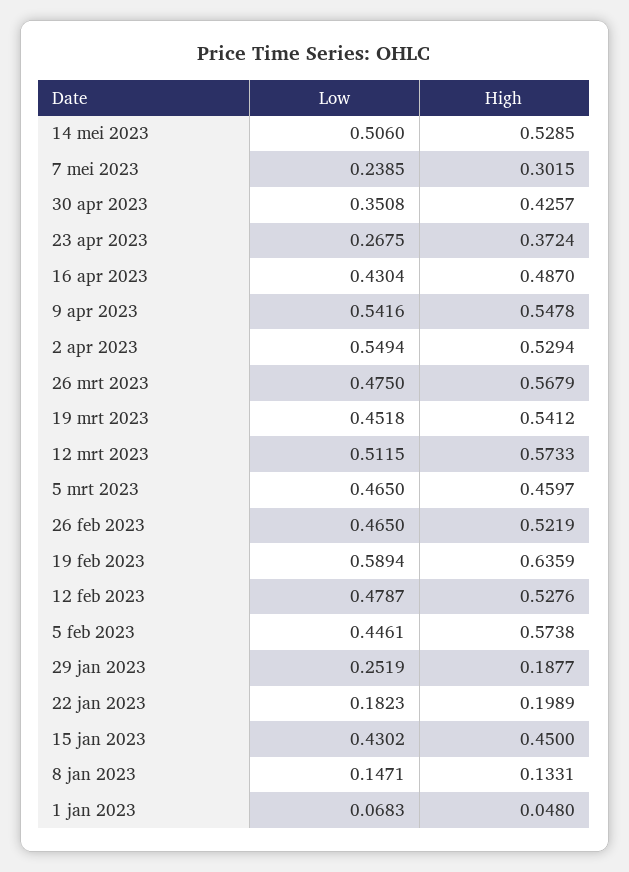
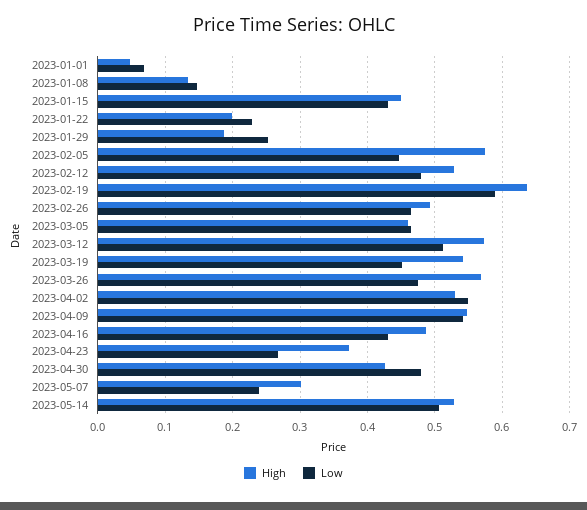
  {
    "Low": {
      "14 mei 2023": 0.506,
      "7 mei 2023": 0.2385,
-     "30 apr 2023": 0.3508,
+     "30 apr 2023": 0.48,
      "23 apr 2023": 0.2675,
      "16 apr 2023": 0.4304,
      "9 apr 2023": 0.5416,
      "2 apr 2023": 0.5494,
      "26 mrt 2023": 0.475,
      "19 mrt 2023": 0.4518,
      "12 mrt 2023": 0.5115,
      "5 mrt 2023": 0.465,
      "26 feb 2023": 0.465,
      "19 feb 2023": 0.5894,
      "12 feb 2023": 0.4787,
      "5 feb 2023": 0.4461,
      "29 jan 2023": 0.2519,
-     "22 jan 2023": 0.1823,
+     "22 jan 2023": 0.23,
      "15 jan 2023": 0.4302,
      "8 jan 2023": 0.1471,
      "1 jan 2023": 0.0683
    },
    "High": {
      "14 mei 2023": 0.5285,
      "7 mei 2023": 0.3015,
      "30 apr 2023": 0.4257,
      "23 apr 2023": 0.3724,
      "16 apr 2023": 0.487,
      "9 apr 2023": 0.5478,
      "2 apr 2023": 0.5294,
      "26 mrt 2023": 0.5679,
      "19 mrt 2023": 0.5412,
      "12 mrt 2023": 0.5733,
      "5 mrt 2023": 0.4597,
-     "26 feb 2023": 0.5219,
+     "26 feb 2023": 0.49,
      "19 feb 2023": 0.6359,
      "12 feb 2023": 0.5276,
      "5 feb 2023": 0.5738,
      "29 jan 2023": 0.1877,
      "22 jan 2023": 0.1989,
      "15 jan 2023": 0.45,
      "8 jan 2023": 0.1331,
      "1 jan 2023": 0.048
    }
  }

